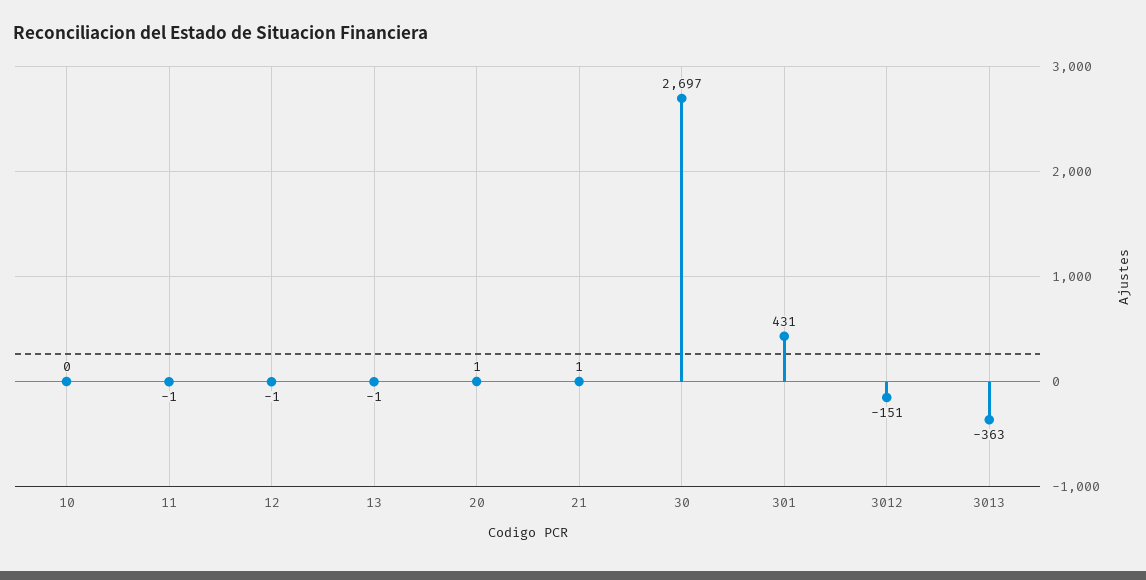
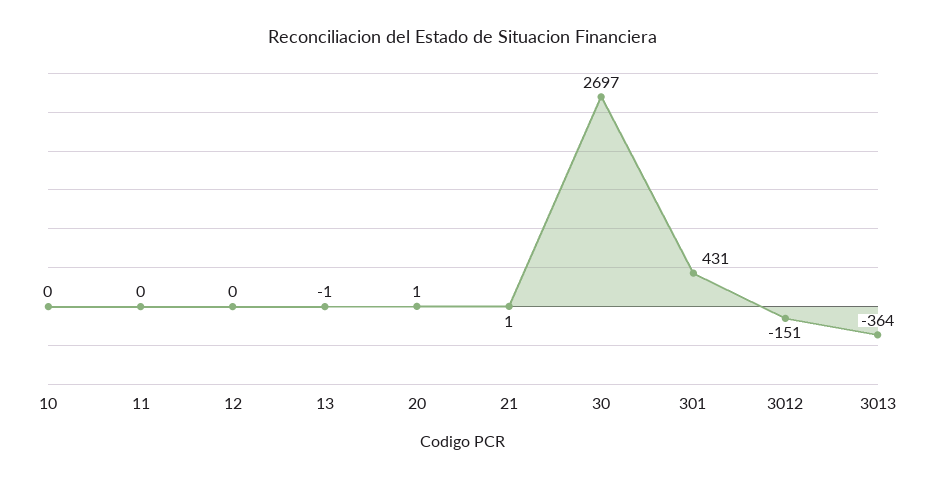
  {
    "10": 0,
-   "11": -1,
+   "11": 0,
-   "12": -1,
+   "12": 0,
    "13": -1,
    "20": 1,
    "21": 1,
    "30": 2697,
    "301": 431,
    "3012": -151,
-   "3013": -363
+   "3013": -364
  }

